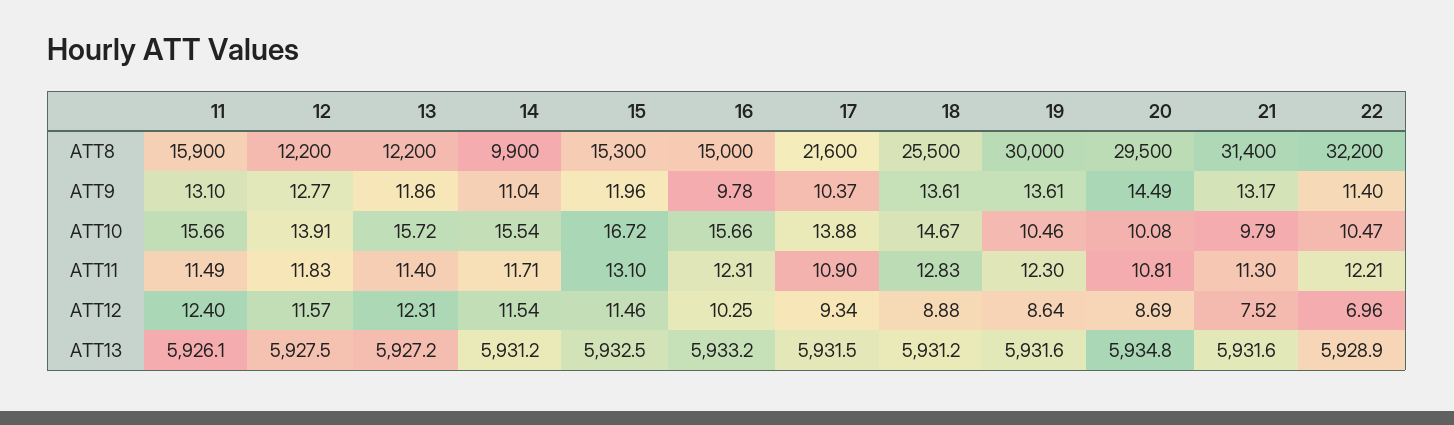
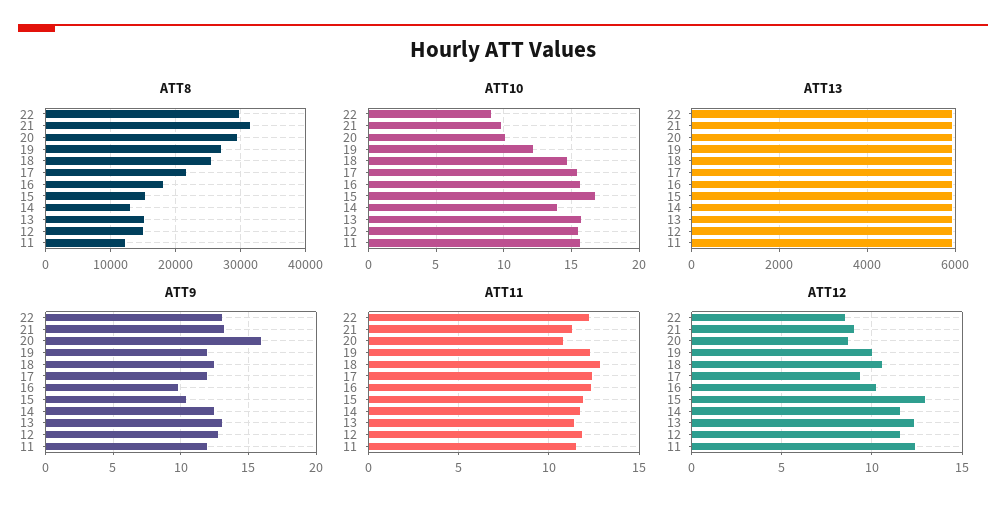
  {
    "ATT8": {
-     "11": 15900,
+     "11": 12000,
-     "12": 12200,
+     "12": 15000,
-     "13": 12200,
+     "13": 15000,
-     "14": 9900,
+     "14": 13000,
      "15": 15300,
-     "16": 15000,
+     "16": 18000,
      "17": 21600,
      "18": 25500,
-     "19": 30000,
+     "19": 27000,
      "20": 29500,
      "21": 31400,
-     "22": 32200
+     "22": 30000
    },
    "ATT9": {
-     "11": 13.1,
+     "11": 12,
      "12": 12.77,
-     "13": 11.86,
+     "13": 13,
-     "14": 11.04,
+     "14": 12.5,
-     "15": 11.96,
+     "15": 10.5,
      "16": 9.78,
-     "17": 10.37,
+     "17": 12,
-     "18": 13.61,
+     "18": 12.5,
-     "19": 13.61,
+     "19": 12,
-     "20": 14.49,
+     "20": 16,
      "21": 13.17,
-     "22": 11.4
+     "22": 13
    },
    "ATT10": {
      "11": 15.66,
-     "12": 13.91,
+     "12": 15.5,
      "13": 15.72,
-     "14": 15.54,
+     "14": 14,
      "15": 16.72,
      "16": 15.66,
-     "17": 13.88,
+     "17": 15.5,
      "18": 14.67,
-     "19": 10.46,
+     "19": 12,
      "20": 10.08,
      "21": 9.79,
-     "22": 10.47
+     "22": 9
    },
    "ATT11": {
      "11": 11.49,
      "12": 11.83,
      "13": 11.4,
      "14": 11.71,
-     "15": 13.1,
+     "15": 12,
      "16": 12.31,
-     "17": 10.9,
+     "17": 12.5,
      "18": 12.83,
      "19": 12.3,
      "20": 10.81,
      "21": 11.3,
      "22": 12.21
    },
    "ATT12": {
      "11": 12.4,
      "12": 11.57,
      "13": 12.31,
      "14": 11.54,
-     "15": 11.46,
+     "15": 13,
      "16": 10.25,
      "17": 9.34,
-     "18": 8.88,
+     "18": 10.5,
-     "19": 8.64,
+     "19": 10,
      "20": 8.69,
-     "21": 7.52,
+     "21": 9,
-     "22": 6.96
+     "22": 8.5
    },
    "ATT13": {
      "11": 5926.1,
      "12": 5927.5,
      "13": 5927.2,
      "14": 5931.2,
      "15": 5932.5,
      "16": 5933.2,
      "17": 5931.5,
      "18": 5931.2,
      "19": 5931.6,
      "20": 5934.8,
      "21": 5931.6,
      "22": 5928.9
    }
  }

